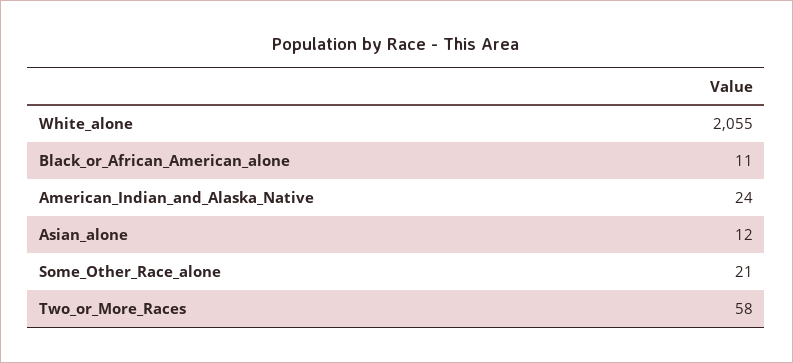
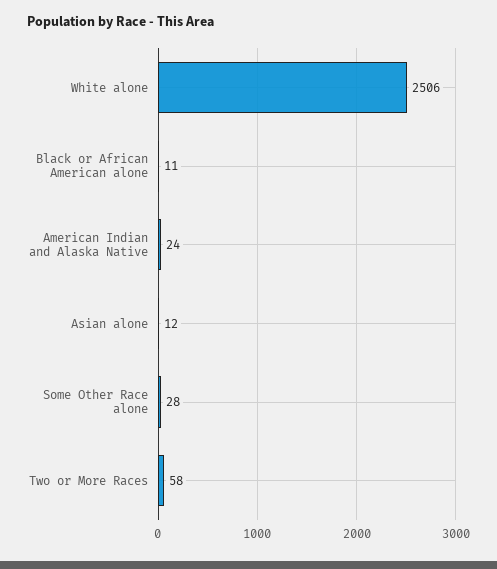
  {
-   "White_alone": 2055,
+   "White_alone": 2506,
    "Black_or_African_American_alone": 11,
    "American_Indian_and_Alaska_Native": 24,
    "Asian_alone": 12,
-   "Some_Other_Race_alone": 21,
+   "Some_Other_Race_alone": 28,
    "Two_or_More_Races": 58
  }

